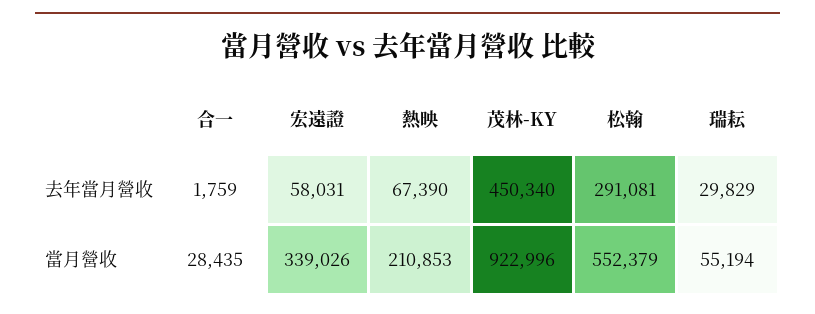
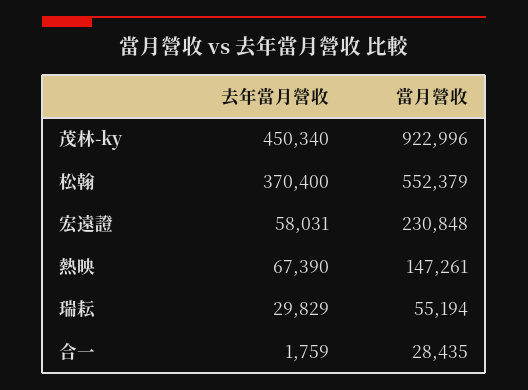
  {
    "合一": {
      "去年當月營收": 1759,
      "當月營收": 28435
    },
    "宏遠證": {
      "去年當月營收": 58031,
-     "當月營收": 339026
+     "當月營收": 230848
    },
    "熱映": {
      "去年當月營收": 67390,
-     "當月營收": 210853
+     "當月營收": 147261
    },
    "茂林-KY": {
      "去年當月營收": 450340,
      "當月營收": 922996
    },
    "松翰": {
-     "去年當月營收": 291081,
+     "去年當月營收": 370400,
      "當月營收": 552379
    },
    "瑞耘": {
      "去年當月營收": 29829,
      "當月營收": 55194
    }
  }

